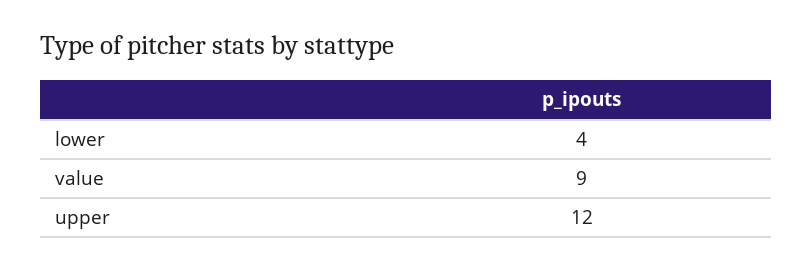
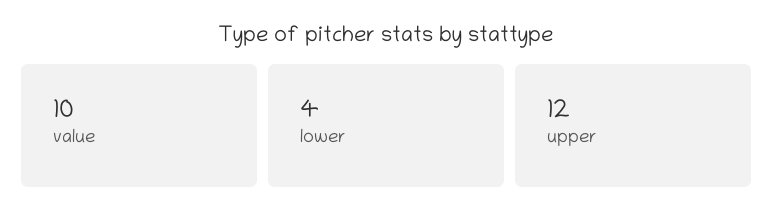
  {
    "lower": 4,
-   "value": 9,
+   "value": 10,
    "upper": 12
  }

